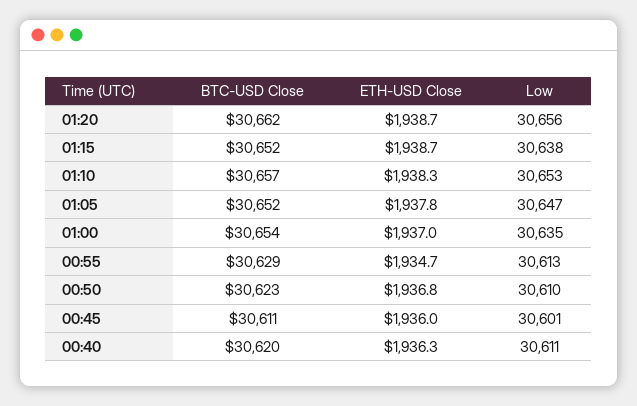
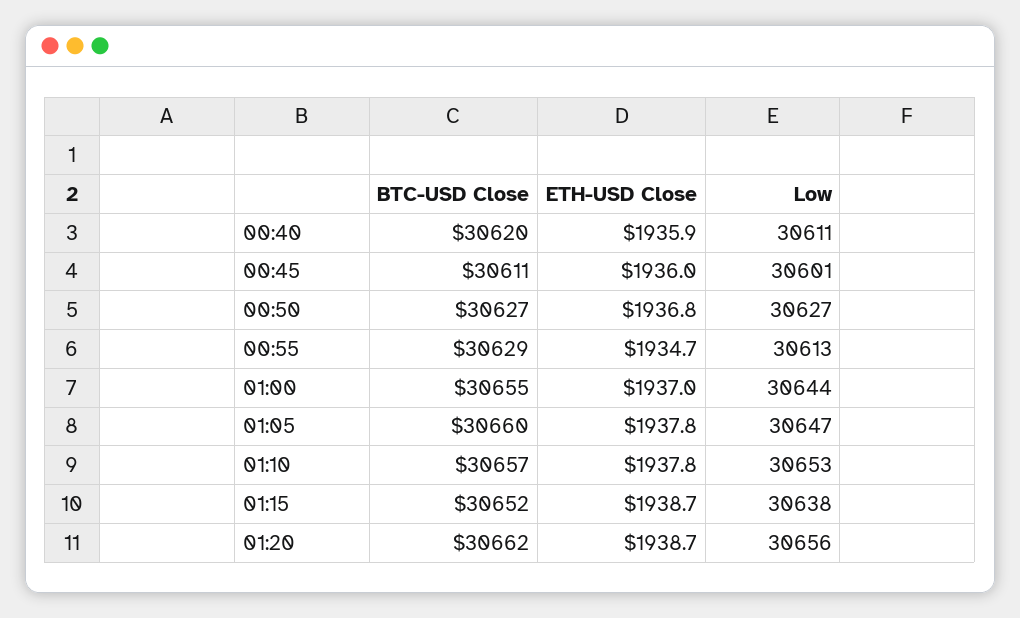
  {
    "BTC-USD Close": {
      "01:20": 30662,
      "01:15": 30652,
      "01:10": 30657,
-     "01:05": 30652,
+     "01:05": 30660,
-     "01:00": 30654,
+     "01:00": 30655,
      "00:55": 30629,
-     "00:50": 30623,
+     "00:50": 30627,
      "00:45": 30611,
      "00:40": 30620
    },
    "ETH-USD Close": {
      "01:20": 1938.7,
      "01:15": 1938.7,
-     "01:10": 1938.3,
+     "01:10": 1937.8,
      "01:05": 1937.8,
      "01:00": 1937,
      "00:55": 1934.7,
      "00:50": 1936.8,
      "00:45": 1936,
-     "00:40": 1936.3
+     "00:40": 1935.9
    },
    "Low": {
      "01:20": 30656,
      "01:15": 30638,
      "01:10": 30653,
      "01:05": 30647,
-     "01:00": 30635,
+     "01:00": 30644,
      "00:55": 30613,
-     "00:50": 30610,
+     "00:50": 30627,
      "00:45": 30601,
      "00:40": 30611
    }
  }

